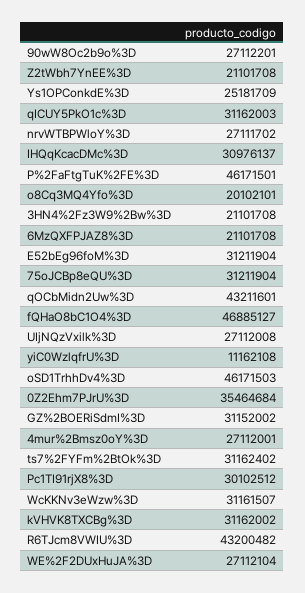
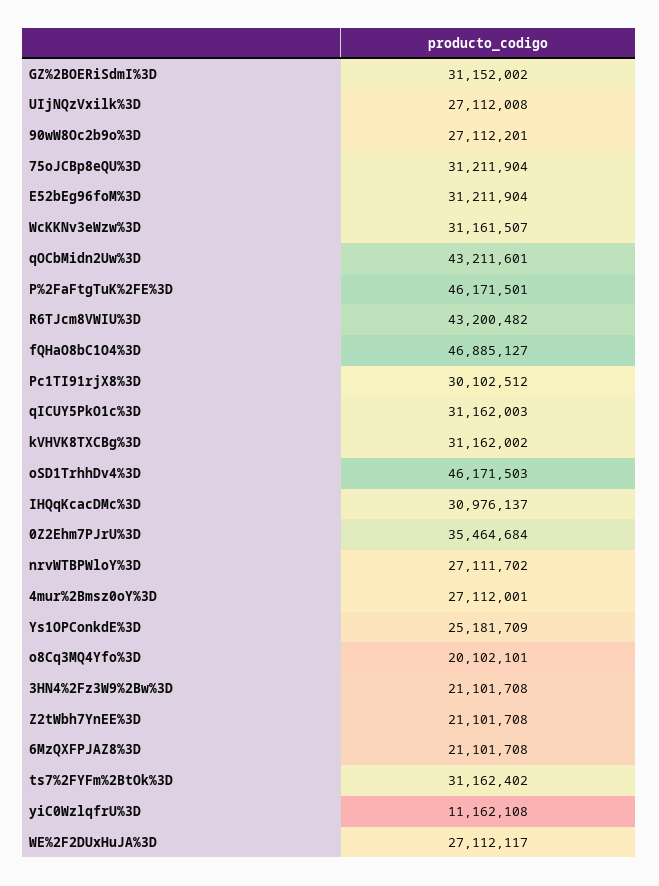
  {
    "90wW8Oc2b9o%3D": 27112201,
    "Z2tWbh7YnEE%3D": 21101708,
    "Ys1OPConkdE%3D": 25181709,
    "qICUY5PkO1c%3D": 31162003,
    "nrvWTBPWloY%3D": 27111702,
    "IHQqKcacDMc%3D": 30976137,
    "P%2FaFtgTuK%2FE%3D": 46171501,
    "o8Cq3MQ4Yfo%3D": 20102101,
    "3HN4%2Fz3W9%2Bw%3D": 21101708,
    "6MzQXFPJAZ8%3D": 21101708,
    "E52bEg96foM%3D": 31211904,
    "75oJCBp8eQU%3D": 31211904,
    "qOCbMidn2Uw%3D": 43211601,
    "fQHaO8bC1O4%3D": 46885127,
    "UIjNQzVxilk%3D": 27112008,
    "yiC0WzlqfrU%3D": 11162108,
    "oSD1TrhhDv4%3D": 46171503,
    "0Z2Ehm7PJrU%3D": 35464684,
    "GZ%2BOERiSdmI%3D": 31152002,
    "4mur%2Bmsz0oY%3D": 27112001,
    "ts7%2FYFm%2BtOk%3D": 31162402,
    "Pc1TI91rjX8%3D": 30102512,
    "WcKKNv3eWzw%3D": 31161507,
    "kVHVK8TXCBg%3D": 31162002,
    "R6TJcm8VWIU%3D": 43200482,
-   "WE%2F2DUxHuJA%3D": 27112104
+   "WE%2F2DUxHuJA%3D": 27112117
  }

